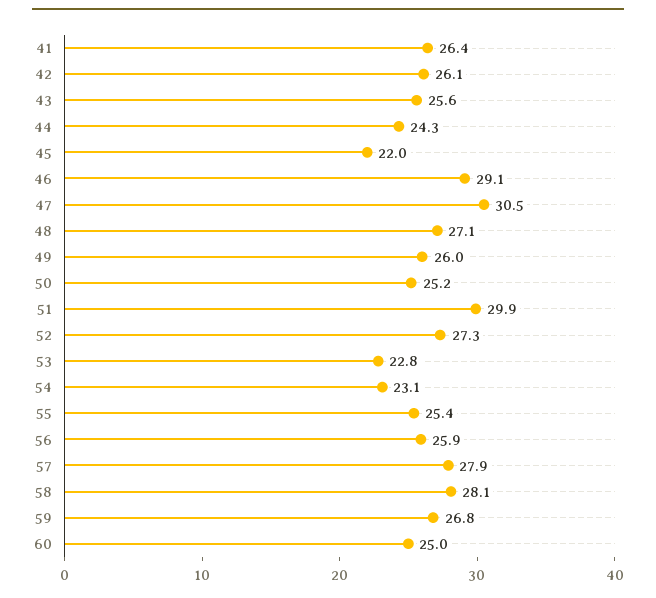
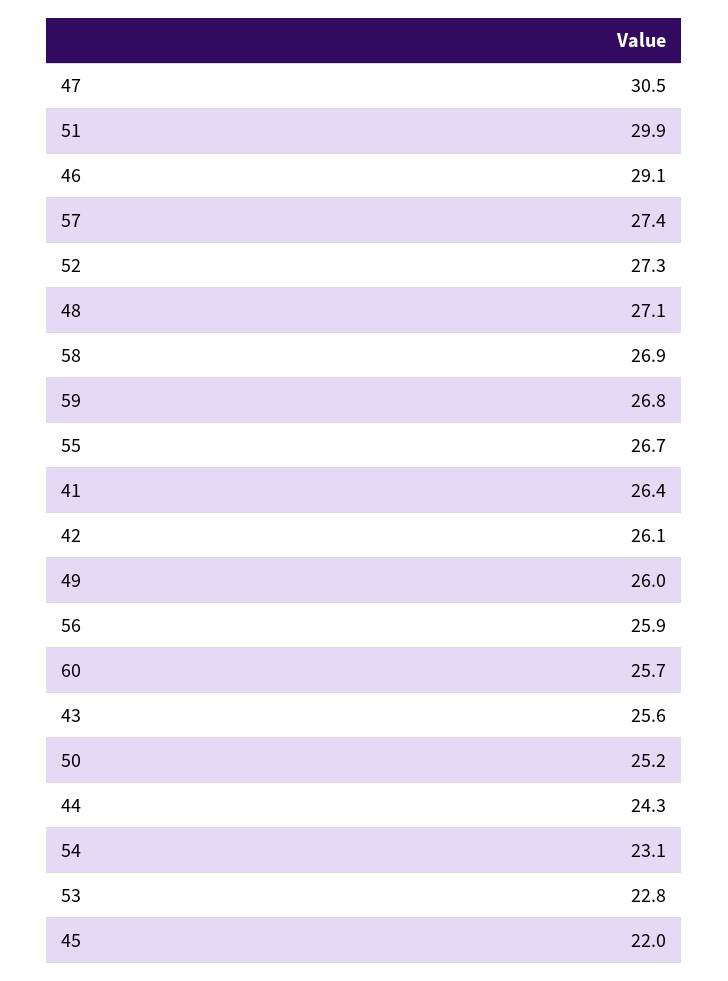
  {
    "41": 26.4,
    "42": 26.1,
    "43": 25.6,
    "44": 24.3,
    "45": 22,
    "46": 29.1,
    "47": 30.5,
    "48": 27.1,
    "49": 26,
    "50": 25.2,
    "51": 29.9,
    "52": 27.3,
    "53": 22.8,
    "54": 23.1,
-   "55": 25.4,
+   "55": 26.7,
    "56": 25.9,
-   "57": 27.9,
+   "57": 27.4,
-   "58": 28.1,
+   "58": 26.9,
    "59": 26.8,
-   "60": 25
+   "60": 25.7
  }

